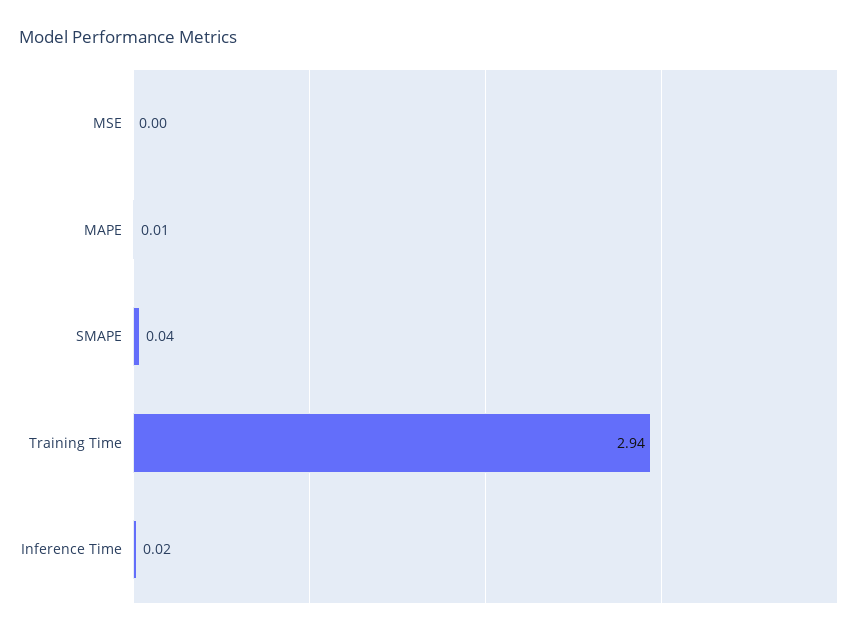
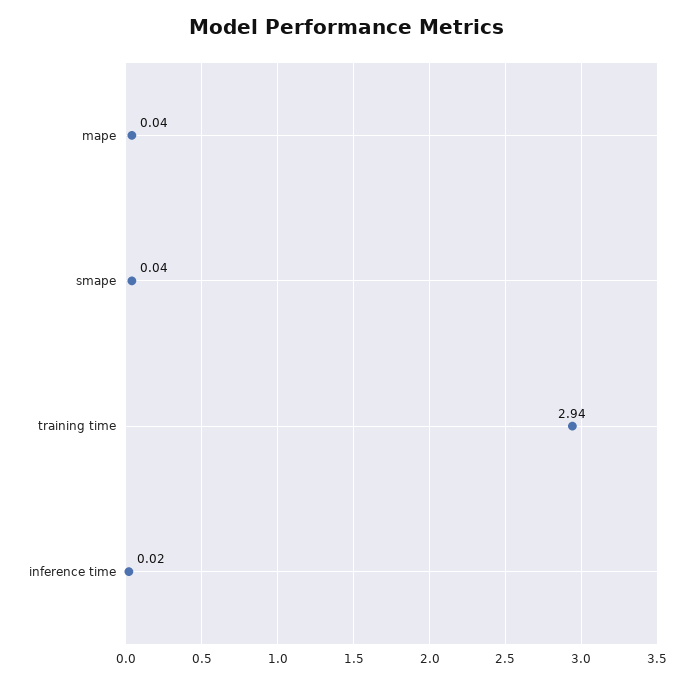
  {
-   "MSE": 0,
-   "MAPE": 0.01,
+   "MAPE": 0.04,
    "SMAPE": 0.04,
    "Training Time": 2.94,
    "Inference Time": 0.02
  }

